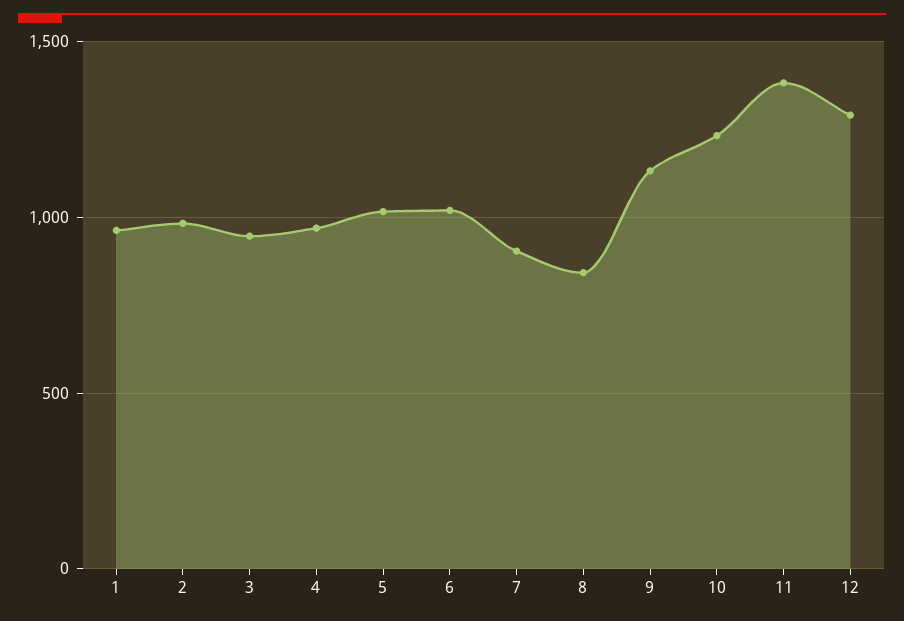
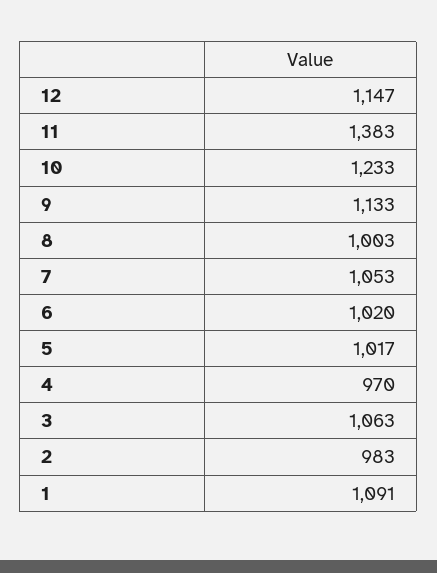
  {
-   "1": 950,
+   "1": 1091,
    "2": 983,
-   "3": 950,
+   "3": 1063,
    "4": 970,
    "5": 1017,
    "6": 1020,
-   "7": 900,
+   "7": 1053,
-   "8": 850,
+   "8": 1003,
    "9": 1133,
    "10": 1233,
    "11": 1383,
-   "12": 1300
+   "12": 1147
  }

